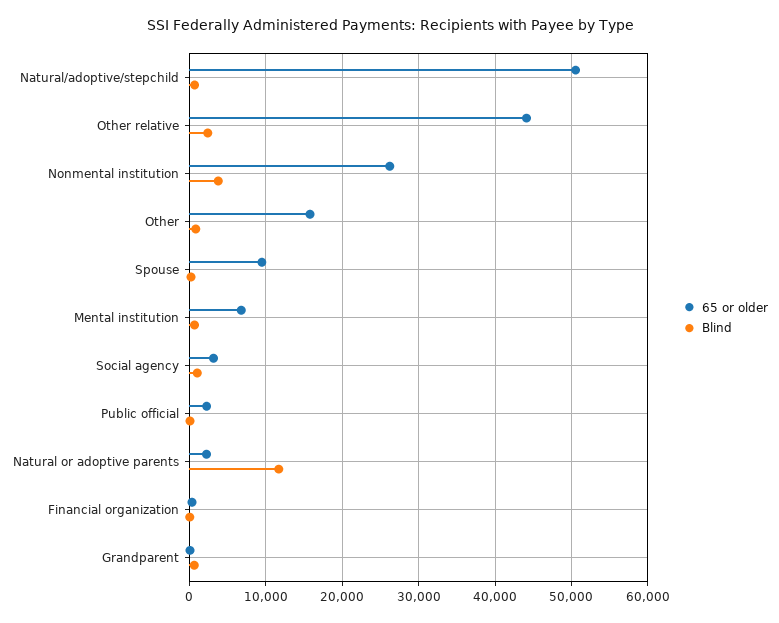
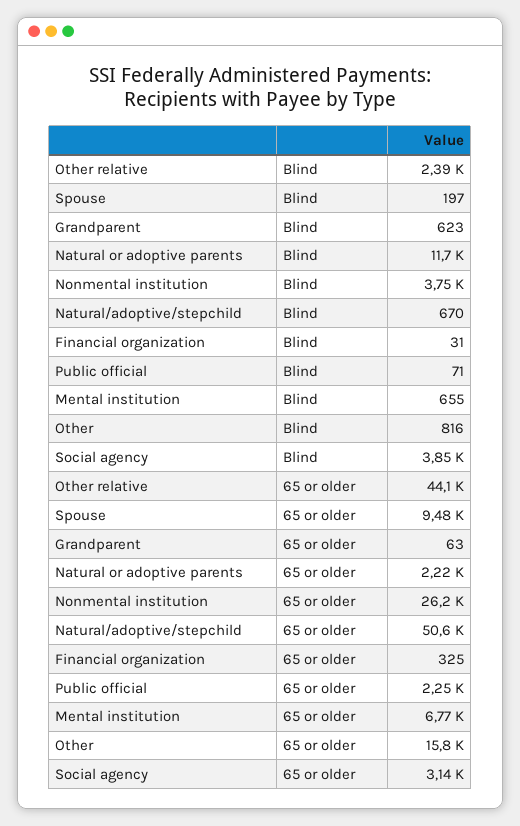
  {
    "65 or older": {
      "Natural/adoptive/stepchild": 50600,
      "Other relative": 44100,
      "Nonmental institution": 26200,
      "Other": 15800,
      "Spouse": 9480,
      "Mental institution": 6770,
      "Social agency": 3140,
      "Public official": 2250,
      "Natural or adoptive parents": 2220,
      "Financial organization": 325,
      "Grandparent": 63
    },
    "Blind": {
      "Natural/adoptive/stepchild": 670,
      "Other relative": 2390,
      "Nonmental institution": 3750,
      "Other": 816,
      "Spouse": 197,
      "Mental institution": 655,
-     "Social agency": 1000,
+     "Social agency": 3850,
      "Public official": 71,
      "Natural or adoptive parents": 11700,
      "Financial organization": 31,
      "Grandparent": 623
    }
  }

